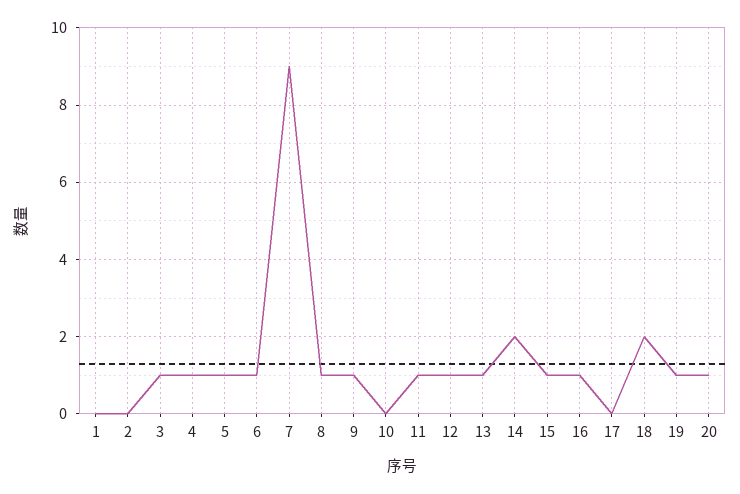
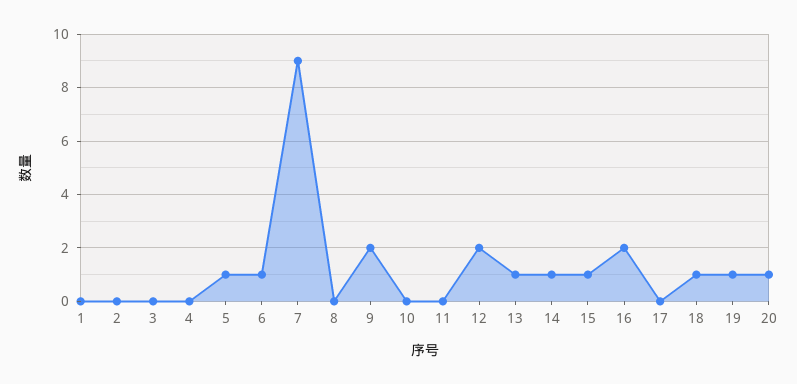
  {
    "1": 0,
    "2": 0,
-   "3": 1,
+   "3": 0,
-   "4": 1,
+   "4": 0,
    "5": 1,
    "6": 1,
    "7": 9,
-   "8": 1,
+   "8": 0,
-   "9": 1,
+   "9": 2,
    "10": 0,
-   "11": 1,
+   "11": 0,
-   "12": 1,
+   "12": 2,
    "13": 1,
-   "14": 2,
+   "14": 1,
    "15": 1,
-   "16": 1,
+   "16": 2,
    "17": 0,
-   "18": 2,
+   "18": 1,
    "19": 1,
    "20": 1
  }

